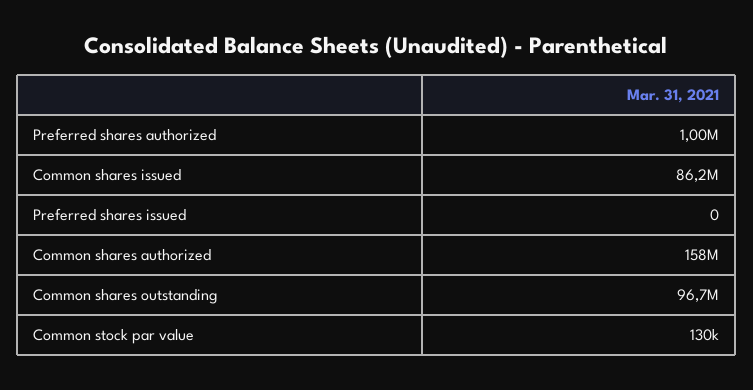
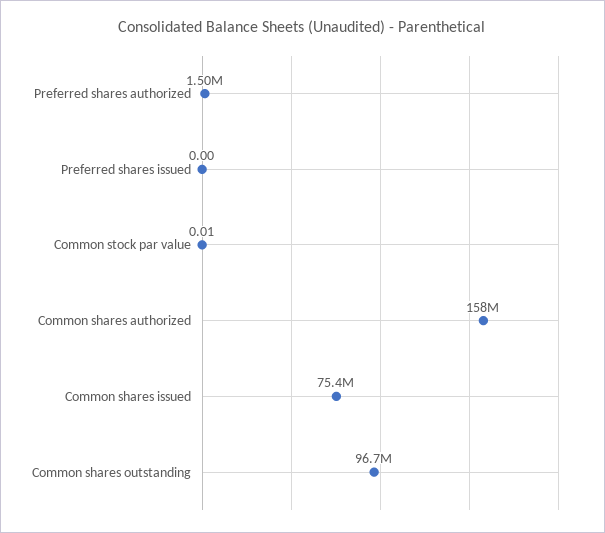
  {
-   "Preferred shares authorized": 1000000,
+   "Preferred shares authorized": 1500000,
-   "Common shares issued": 86200000,
+   "Common shares issued": 75400000,
    "Preferred shares issued": 0,
    "Common shares authorized": 158000000,
    "Common shares outstanding": 96700000,
-   "Common stock par value": 130000
+   "Common stock par value": 0.01
  }

